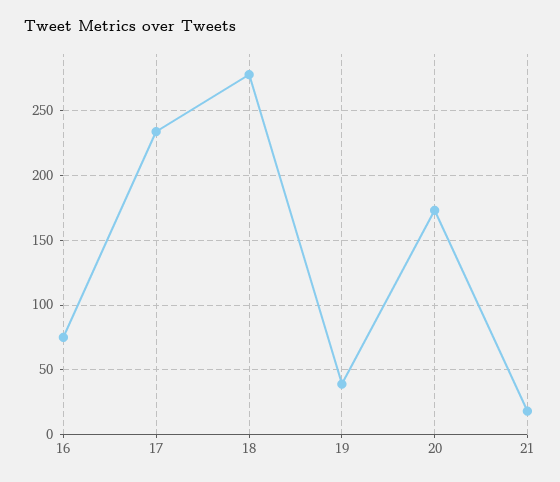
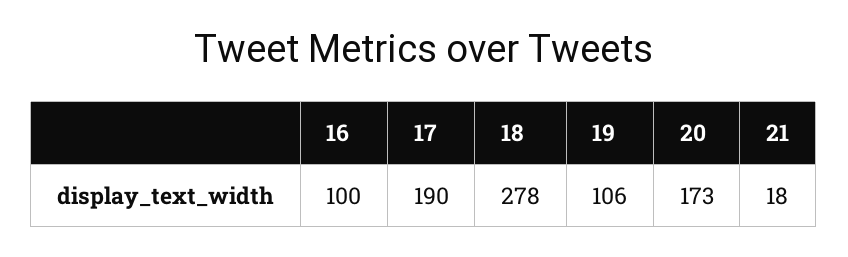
  {
-   "16": 75,
+   "16": 100,
-   "17": 235,
+   "17": 190,
    "18": 278,
-   "19": 40,
+   "19": 106,
    "20": 173,
    "21": 18
  }

